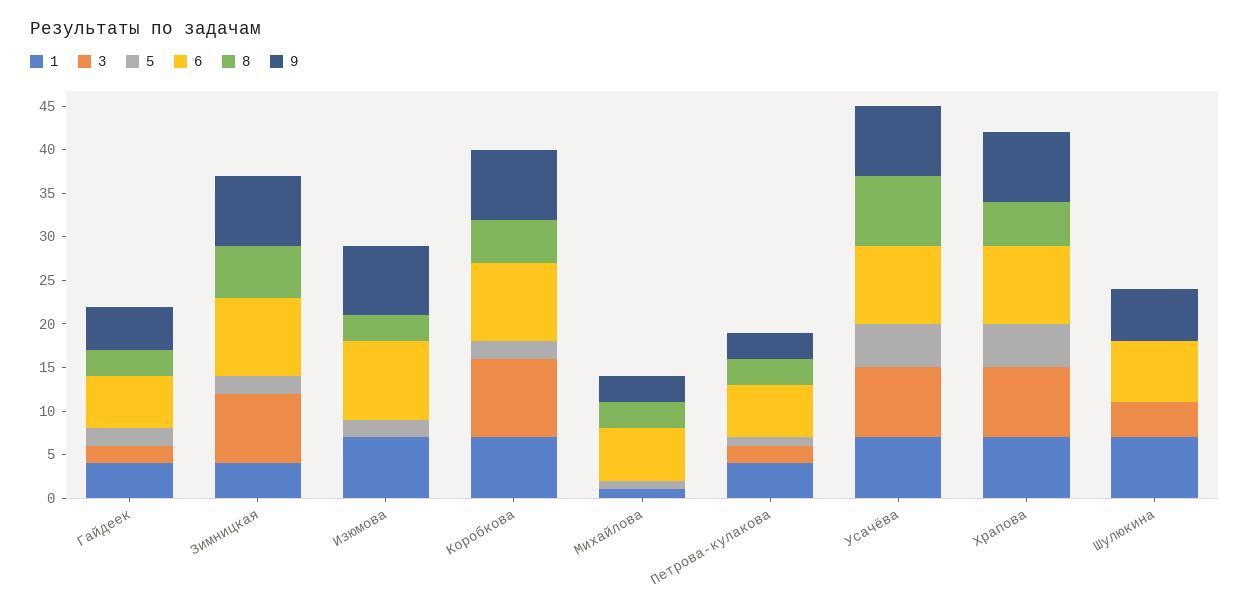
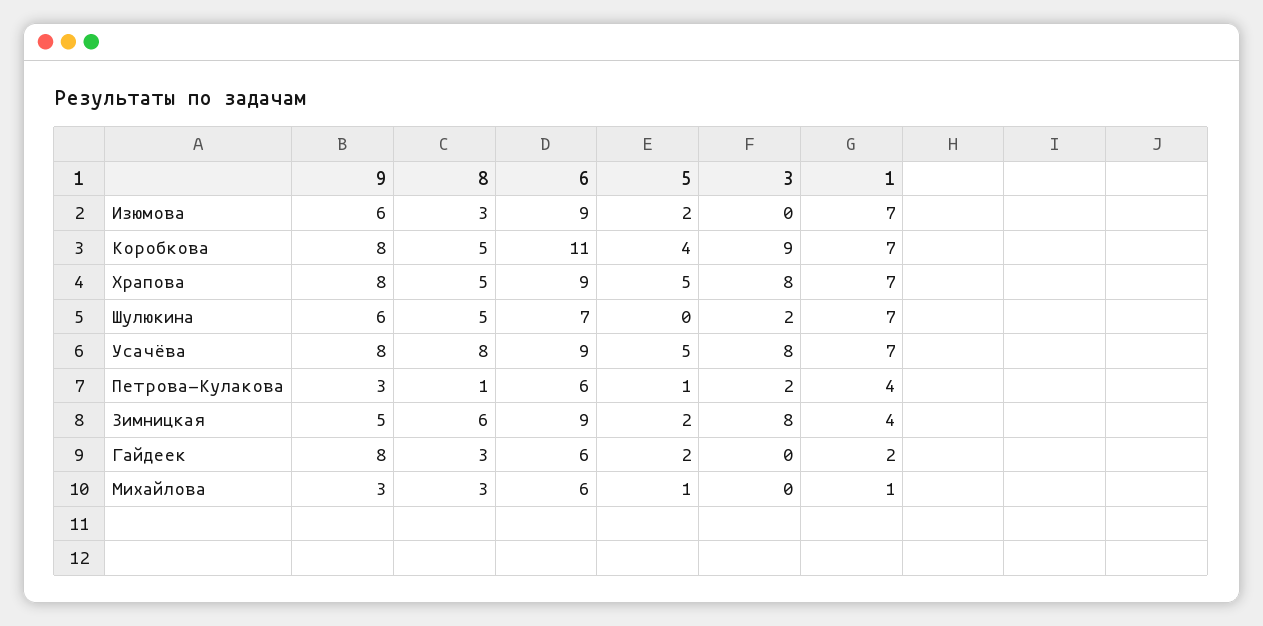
  {
    "1": {
-     "Гайдеек": 4,
+     "Гайдеек": 2,
      "Зимницкая": 4,
      "Изюмова": 7,
      "Коробкова": 7,
      "Михайлова": 1,
      "Петрова-кулакова": 4,
      "Усачёва": 7,
      "Храпова": 7,
      "Шулюкина": 7
    },
    "3": {
-     "Гайдеек": 2,
+     "Гайдеек": 0,
      "Зимницкая": 8,
      "Изюмова": 0,
      "Коробкова": 9,
      "Михайлова": 0,
      "Петрова-кулакова": 2,
      "Усачёва": 8,
      "Храпова": 8,
-     "Шулюкина": 4
+     "Шулюкина": 2
    },
    "5": {
      "Гайдеек": 2,
      "Зимницкая": 2,
      "Изюмова": 2,
-     "Коробкова": 2,
+     "Коробкова": 4,
      "Михайлова": 1,
      "Петрова-кулакова": 1,
      "Усачёва": 5,
      "Храпова": 5,
      "Шулюкина": 0
    },
    "6": {
      "Гайдеек": 6,
      "Зимницкая": 9,
      "Изюмова": 9,
-     "Коробкова": 9,
+     "Коробкова": 11,
      "Михайлова": 6,
      "Петрова-кулакова": 6,
      "Усачёва": 9,
      "Храпова": 9,
      "Шулюкина": 7
    },
    "8": {
      "Гайдеек": 3,
      "Зимницкая": 6,
      "Изюмова": 3,
      "Коробкова": 5,
      "Михайлова": 3,
-     "Петрова-кулакова": 3,
+     "Петрова-кулакова": 1,
      "Усачёва": 8,
      "Храпова": 5,
-     "Шулюкина": 0
+     "Шулюкина": 5
    },
    "9": {
-     "Гайдеек": 5,
+     "Гайдеек": 8,
-     "Зимницкая": 8,
+     "Зимницкая": 5,
-     "Изюмова": 8,
+     "Изюмова": 6,
      "Коробкова": 8,
      "Михайлова": 3,
      "Петрова-кулакова": 3,
      "Усачёва": 8,
      "Храпова": 8,
      "Шулюкина": 6
    }
  }

